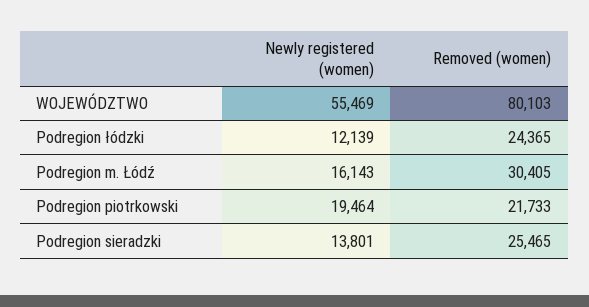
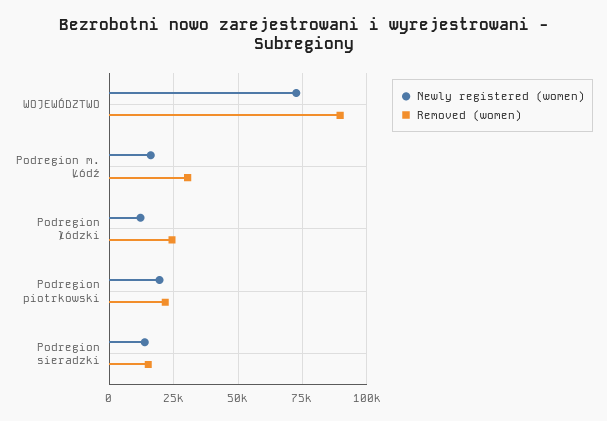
  {
    "Newly registered (women)": {
-     "WOJEWÓDZTWO": 55469,
+     "WOJEWÓDZTWO": 72500,
      "Podregion łódzki": 12139,
      "Podregion m. Łódź": 16143,
      "Podregion piotrkowski": 19464,
      "Podregion sieradzki": 13801
    },
    "Removed (women)": {
-     "WOJEWÓDZTWO": 80103,
+     "WOJEWÓDZTWO": 90000,
      "Podregion łódzki": 24365,
      "Podregion m. Łódź": 30405,
      "Podregion piotrkowski": 21733,
-     "Podregion sieradzki": 25465
+     "Podregion sieradzki": 15000
    }
  }

